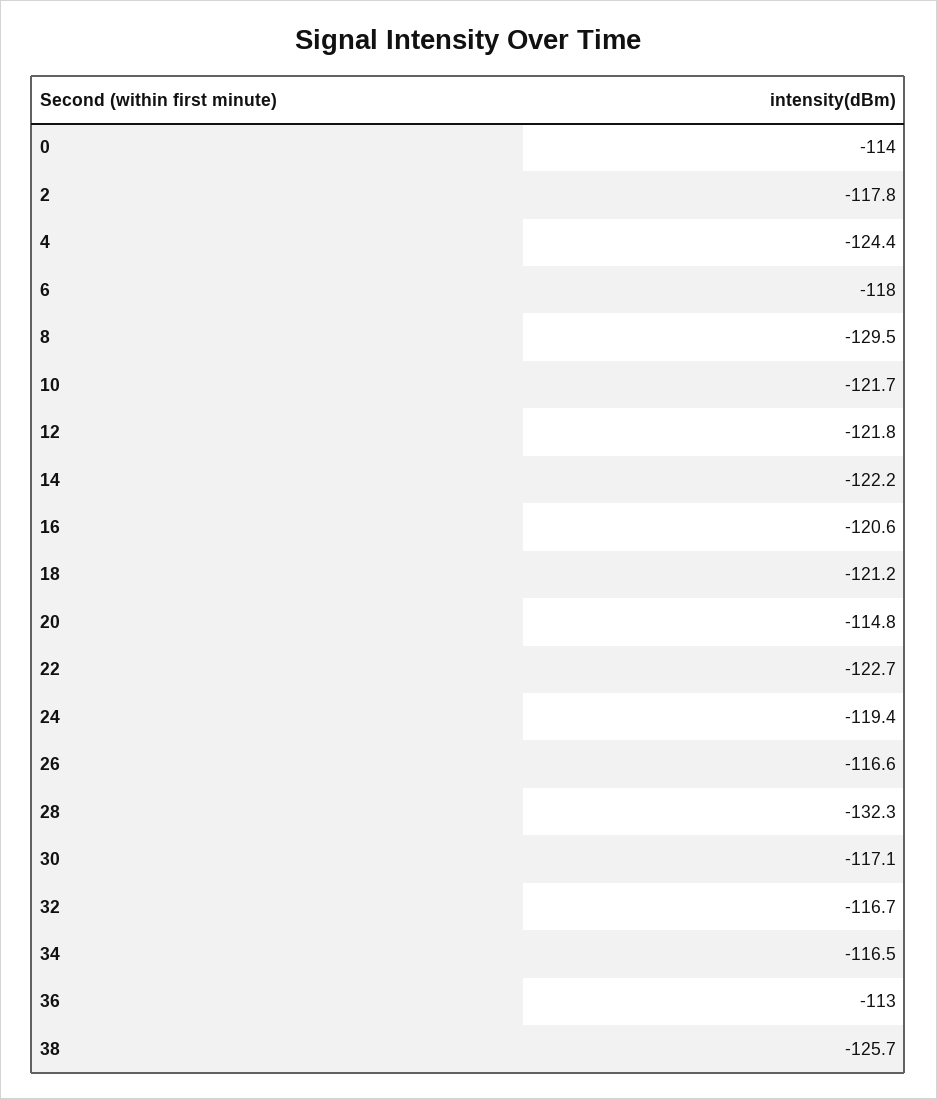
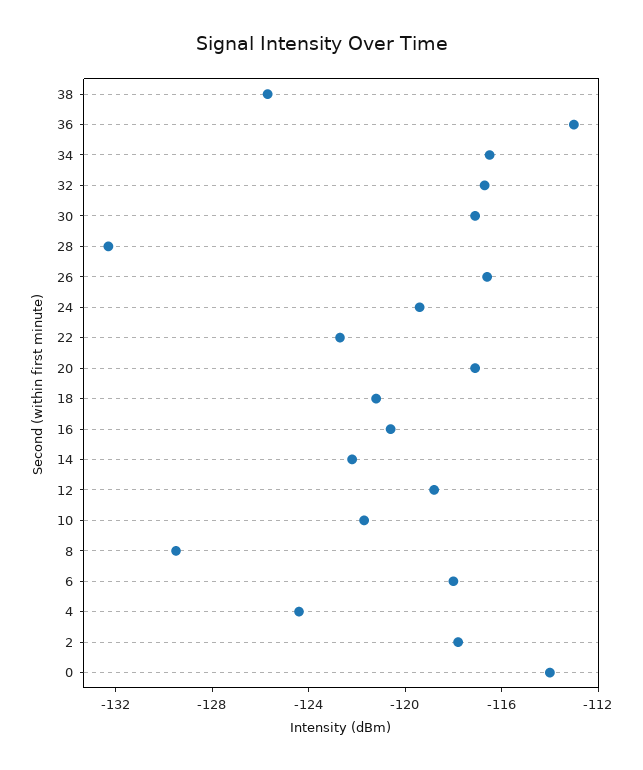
  {
    "0": -114,
    "2": -117.8,
    "4": -124.4,
    "6": -118,
    "8": -129.5,
    "10": -121.7,
-   "12": -121.8,
+   "12": -119,
    "14": -122.2,
    "16": -120.6,
    "18": -121.2,
-   "20": -114.8,
+   "20": -117,
    "22": -122.7,
    "24": -119.4,
    "26": -116.6,
    "28": -132.3,
    "30": -117.1,
    "32": -116.7,
    "34": -116.5,
    "36": -113,
    "38": -125.7
  }

